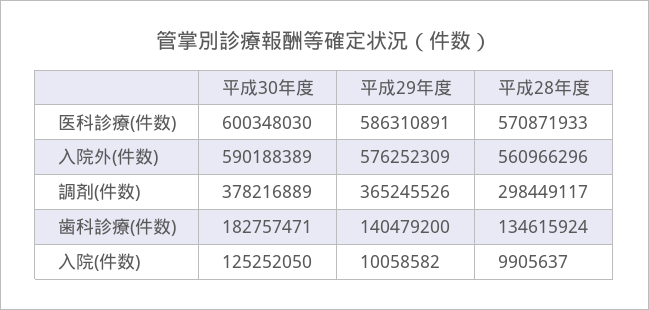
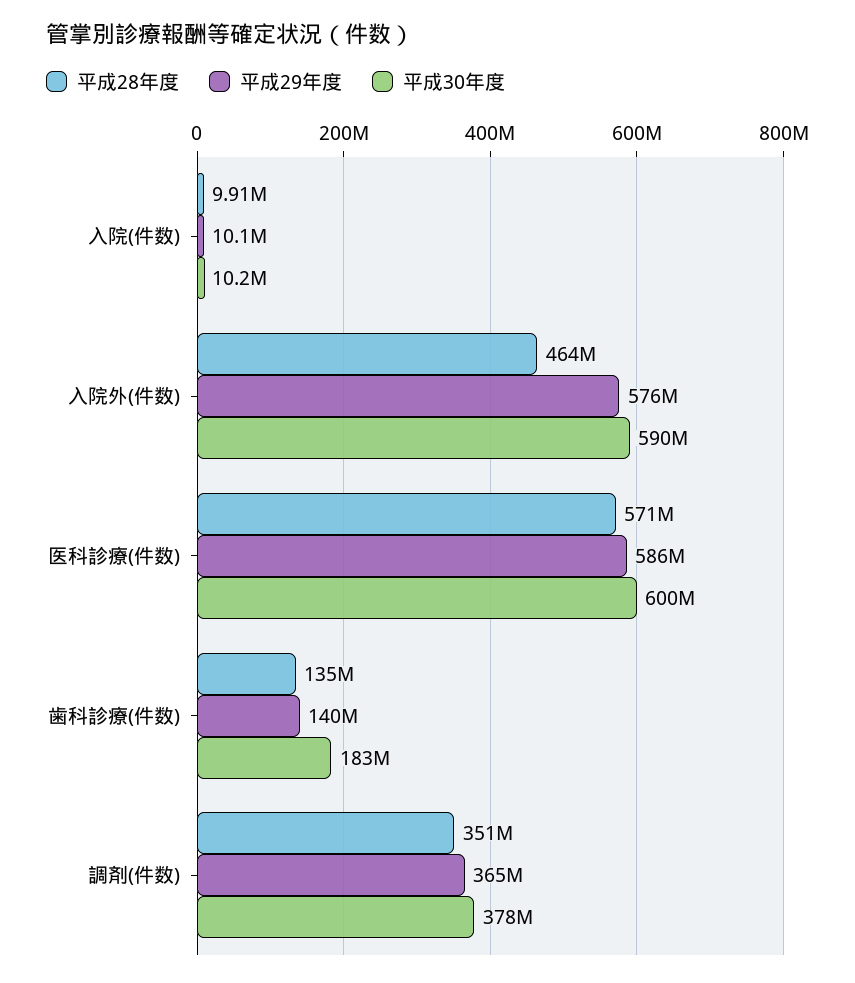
  {
    "平成30年度": {
      "医科診療(件数)": 600348030,
      "入院外(件数)": 590188389,
      "調剤(件数)": 378216889,
      "歯科診療(件数)": 182757471,
-     "入院(件数)": 125252050
+     "入院(件数)": 10200000
    },
    "平成29年度": {
      "医科診療(件数)": 586310891,
      "入院外(件数)": 576252309,
      "調剤(件数)": 365245526,
      "歯科診療(件数)": 140479200,
      "入院(件数)": 10058582
    },
    "平成28年度": {
      "医科診療(件数)": 570871933,
-     "入院外(件数)": 560966296,
+     "入院外(件数)": 464000000,
-     "調剤(件数)": 298449117,
+     "調剤(件数)": 351000000,
      "歯科診療(件数)": 134615924,
      "入院(件数)": 9905637
    }
  }

